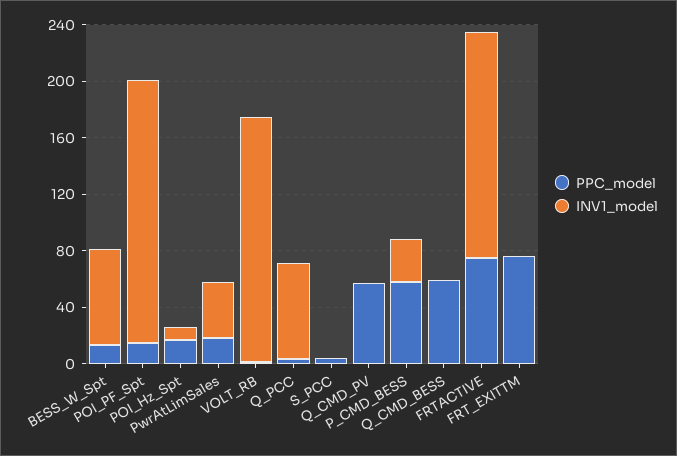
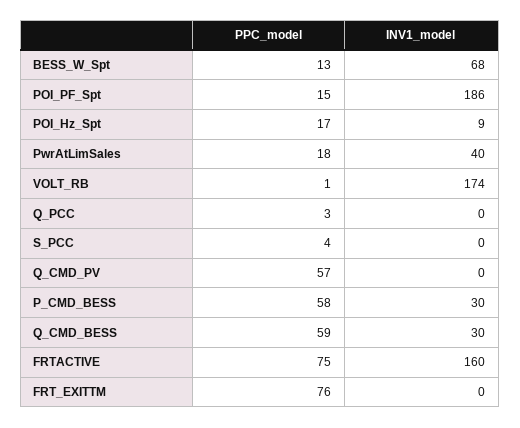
  {
    "PPC_model": {
      "BESS_W_Spt": 13,
      "POI_PF_Spt": 15,
      "POI_Hz_Spt": 17,
      "PwrAtLimSales": 18,
      "VOLT_RB": 1,
      "Q_PCC": 3,
      "S_PCC": 4,
      "Q_CMD_PV": 57,
      "P_CMD_BESS": 58,
      "Q_CMD_BESS": 59,
      "FRTACTIVE": 75,
      "FRT_EXITTM": 76
    },
    "INV1_model": {
      "BESS_W_Spt": 68,
      "POI_PF_Spt": 186,
      "POI_Hz_Spt": 9,
      "PwrAtLimSales": 40,
      "VOLT_RB": 174,
-     "Q_PCC": 70,
+     "Q_PCC": 0,
      "S_PCC": 0,
      "Q_CMD_PV": 0,
      "P_CMD_BESS": 30,
-     "Q_CMD_BESS": 0,
+     "Q_CMD_BESS": 30,
      "FRTACTIVE": 160,
      "FRT_EXITTM": 0
    }
  }

